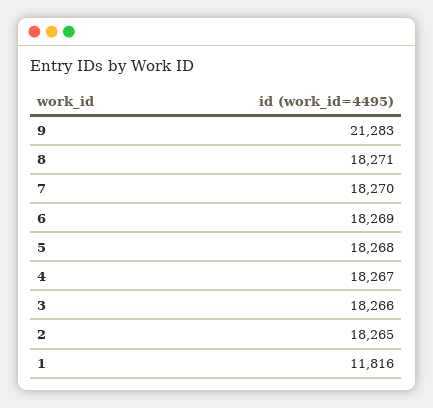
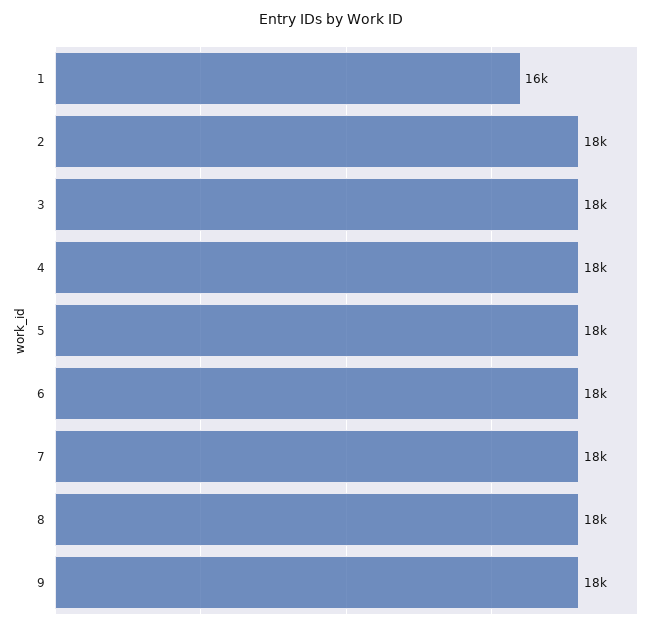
  {
-   "9": 21283,
+   "9": 18000,
    "8": 18271,
    "7": 18270,
    "6": 18269,
    "5": 18268,
    "4": 18267,
    "3": 18266,
    "2": 18265,
-   "1": 11816
+   "1": 16000
  }

